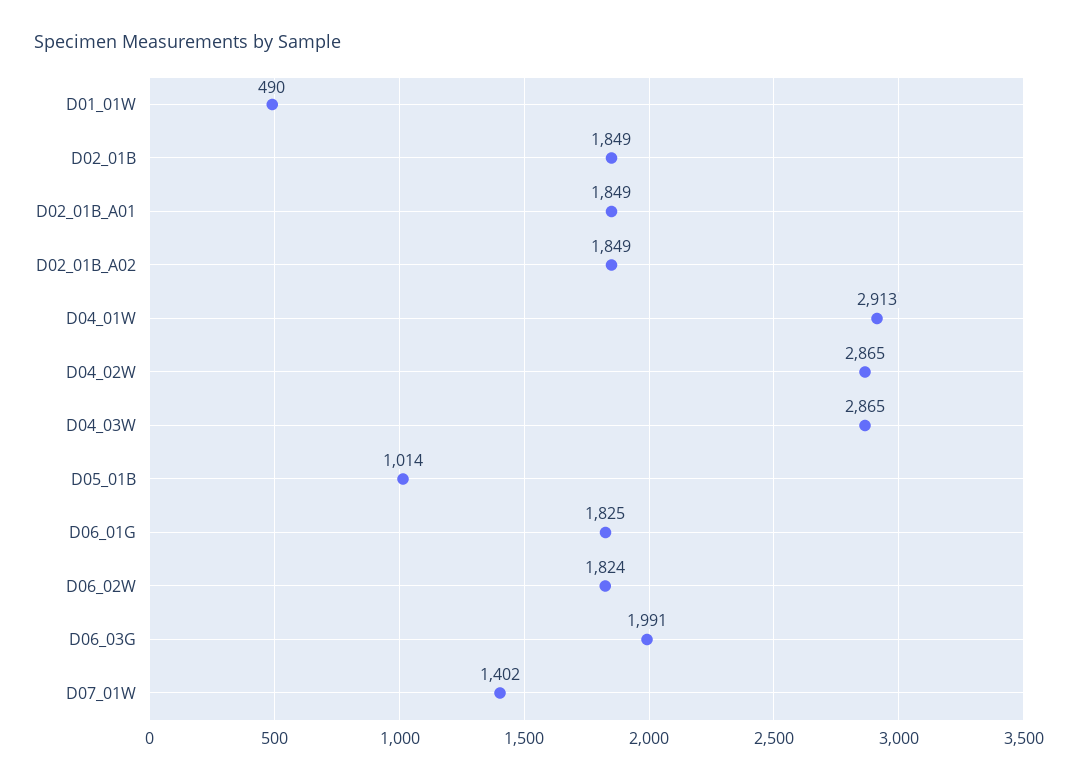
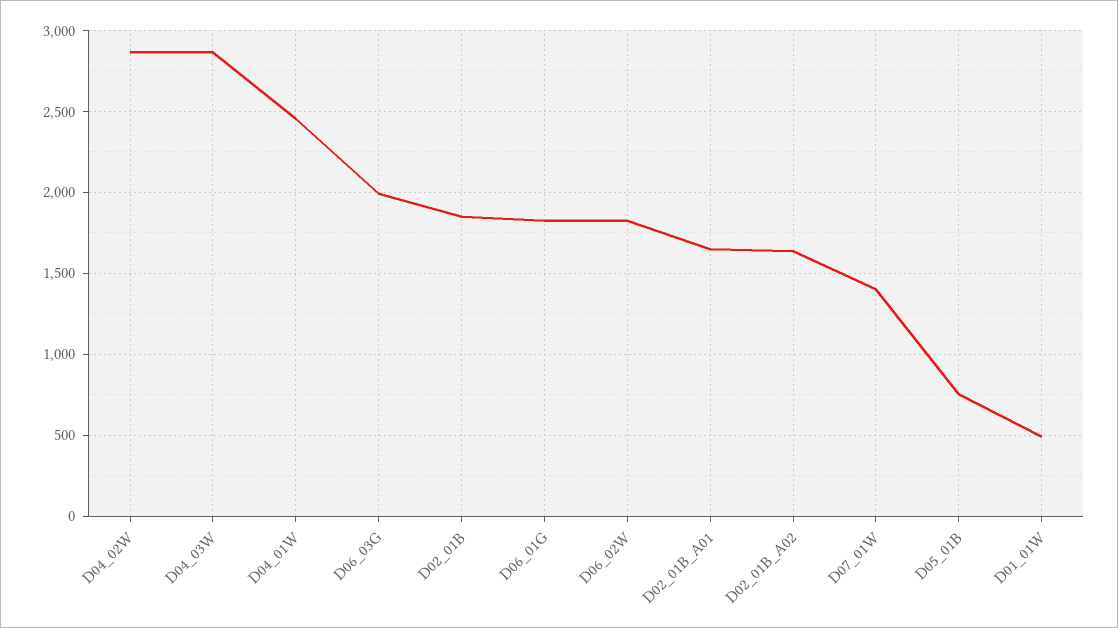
  {
    "D01_01W": 490,
    "D02_01B": 1849,
-   "D02_01B_A01": 1849,
+   "D02_01B_A01": 1650,
-   "D02_01B_A02": 1849,
+   "D02_01B_A02": 1650,
-   "D04_01W": 2913,
+   "D04_01W": 2450,
    "D04_02W": 2865,
    "D04_03W": 2865,
-   "D05_01B": 1014,
+   "D05_01B": 750,
    "D06_01G": 1825,
    "D06_02W": 1824,
    "D06_03G": 1991,
    "D07_01W": 1402
  }

